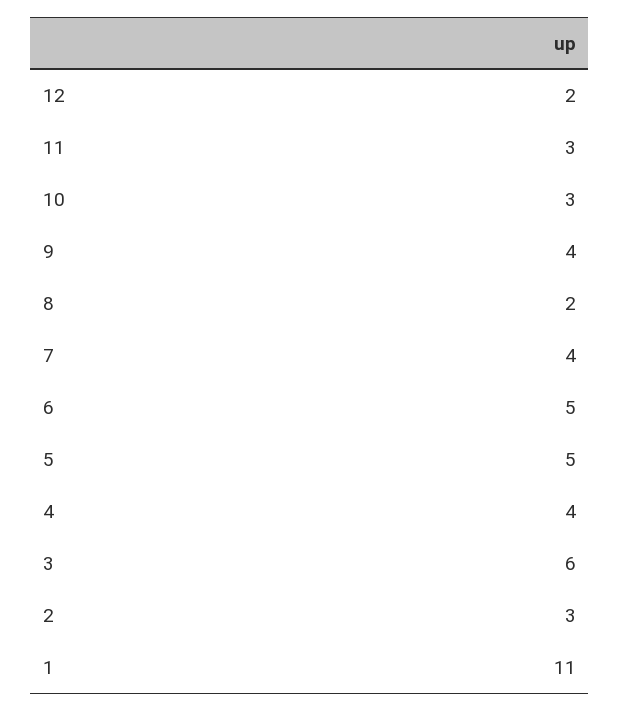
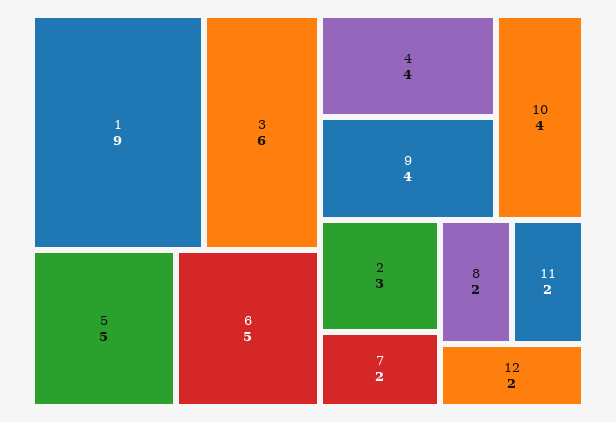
  {
    "12": 2,
-   "11": 3,
+   "11": 2,
-   "10": 3,
+   "10": 4,
    "9": 4,
    "8": 2,
-   "7": 4,
+   "7": 2,
    "6": 5,
    "5": 5,
    "4": 4,
    "3": 6,
    "2": 3,
-   "1": 11
+   "1": 9
  }

